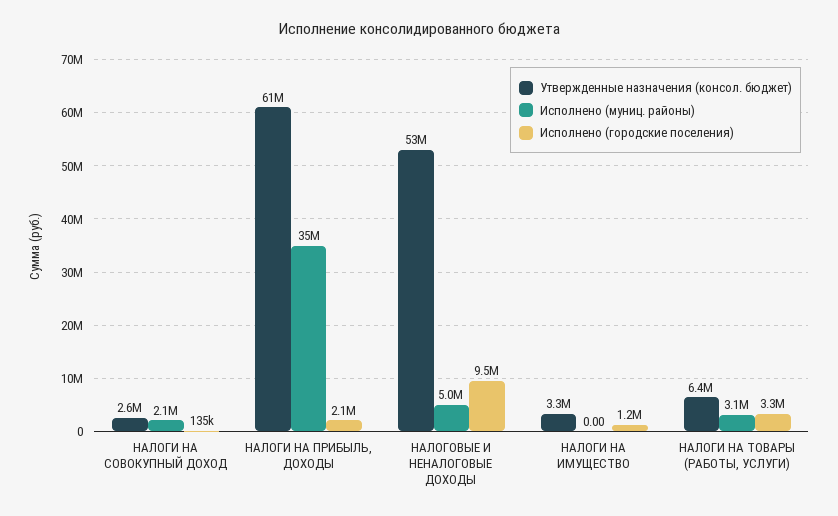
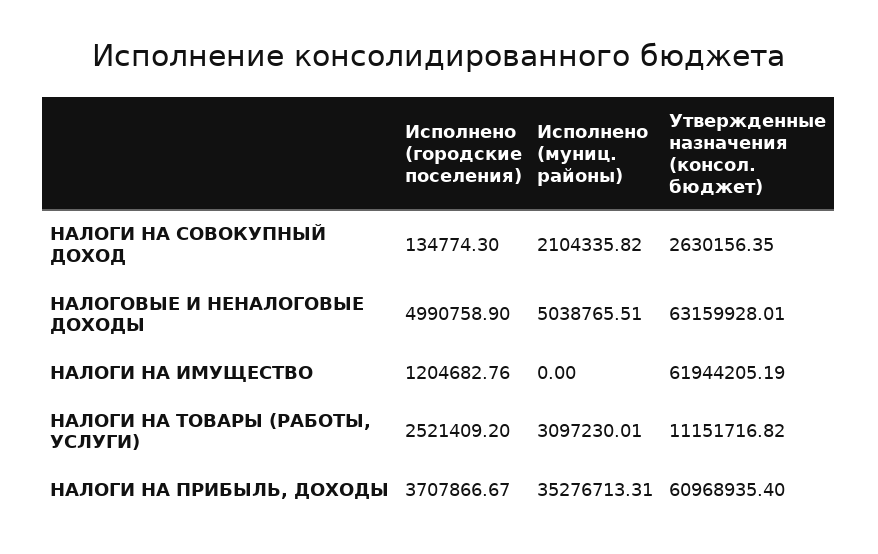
  {
    "Утвержденные назначения (консол. бюджет)": {
      "НАЛОГИ НА СОВОКУПНЫЙ ДОХОД": 2630156.35,
      "НАЛОГИ НА ПРИБЫЛЬ, ДОХОДЫ": 60968935.4,
-     "НАЛОГОВЫЕ И НЕНАЛОГОВЫЕ ДОХОДЫ": 53000000,
+     "НАЛОГОВЫЕ И НЕНАЛОГОВЫЕ ДОХОДЫ": 63159928.01,
-     "НАЛОГИ НА ИМУЩЕСТВО": 3300000,
+     "НАЛОГИ НА ИМУЩЕСТВО": 61944205.19,
-     "НАЛОГИ НА ТОВАРЫ (РАБОТЫ, УСЛУГИ)": 6400000
+     "НАЛОГИ НА ТОВАРЫ (РАБОТЫ, УСЛУГИ)": 11151716.82
    },
    "Исполнено (муниц. районы)": {
      "НАЛОГИ НА СОВОКУПНЫЙ ДОХОД": 2104335.82,
      "НАЛОГИ НА ПРИБЫЛЬ, ДОХОДЫ": 35276713.31,
      "НАЛОГОВЫЕ И НЕНАЛОГОВЫЕ ДОХОДЫ": 5038765.51,
      "НАЛОГИ НА ИМУЩЕСТВО": 0,
      "НАЛОГИ НА ТОВАРЫ (РАБОТЫ, УСЛУГИ)": 3097230.01
    },
    "Исполнено (городские поселения)": {
      "НАЛОГИ НА СОВОКУПНЫЙ ДОХОД": 134774.3,
-     "НАЛОГИ НА ПРИБЫЛЬ, ДОХОДЫ": 2100000,
+     "НАЛОГИ НА ПРИБЫЛЬ, ДОХОДЫ": 3707866.67,
-     "НАЛОГОВЫЕ И НЕНАЛОГОВЫЕ ДОХОДЫ": 9500000,
+     "НАЛОГОВЫЕ И НЕНАЛОГОВЫЕ ДОХОДЫ": 4990758.9,
      "НАЛОГИ НА ИМУЩЕСТВО": 1204682.76,
-     "НАЛОГИ НА ТОВАРЫ (РАБОТЫ, УСЛУГИ)": 3300000
+     "НАЛОГИ НА ТОВАРЫ (РАБОТЫ, УСЛУГИ)": 2521409.2
    }
  }

